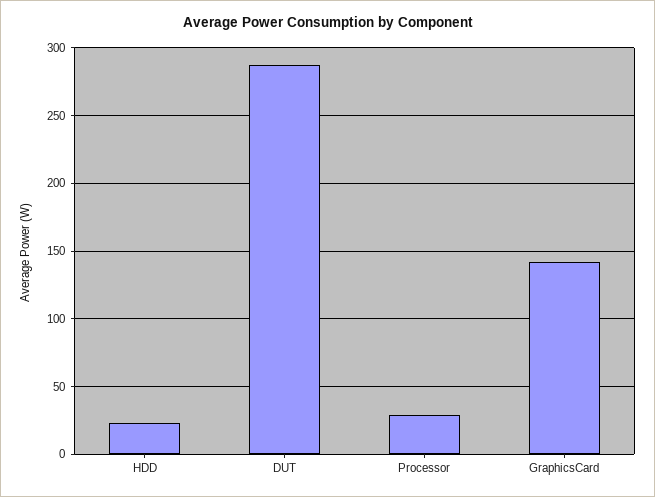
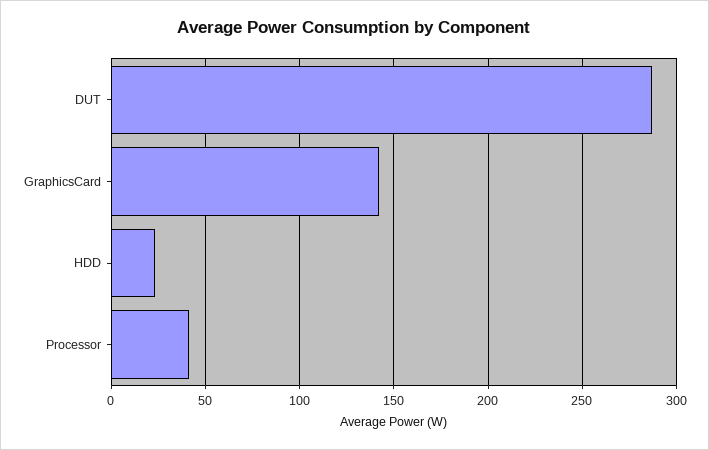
  {
    "HDD": 25,
    "DUT": 285,
-   "Processor": 30,
+   "Processor": 40,
    "GraphicsCard": 140
  }

